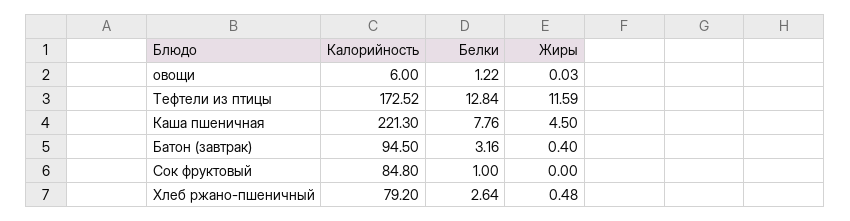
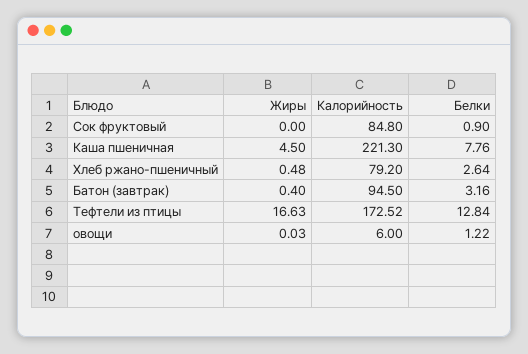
  {
    "Калорийность": {
      "овощи": 6,
      "Тефтели из птицы": 172.52,
      "Каша пшеничная": 221.3,
      "Батон (завтрак)": 94.5,
      "Сок фруктовый": 84.8,
      "Хлеб ржано-пшеничный": 79.2
    },
    "Белки": {
      "овощи": 1.22,
      "Тефтели из птицы": 12.84,
      "Каша пшеничная": 7.76,
      "Батон (завтрак)": 3.16,
-     "Сок фруктовый": 1,
+     "Сок фруктовый": 0.9,
      "Хлеб ржано-пшеничный": 2.64
    },
    "Жиры": {
      "овощи": 0.03,
-     "Тефтели из птицы": 11.59,
+     "Тефтели из птицы": 16.63,
      "Каша пшеничная": 4.5,
      "Батон (завтрак)": 0.4,
      "Сок фруктовый": 0,
      "Хлеб ржано-пшеничный": 0.48
    }
  }

